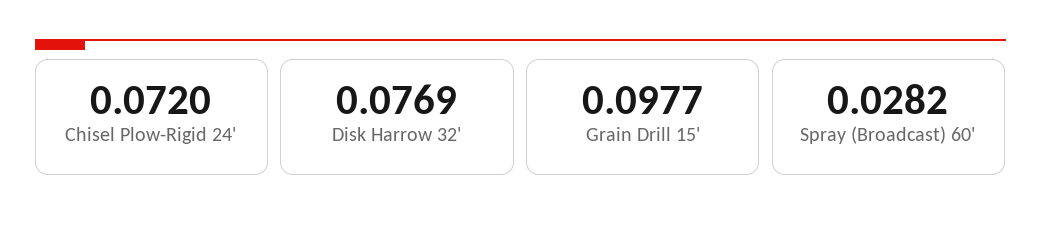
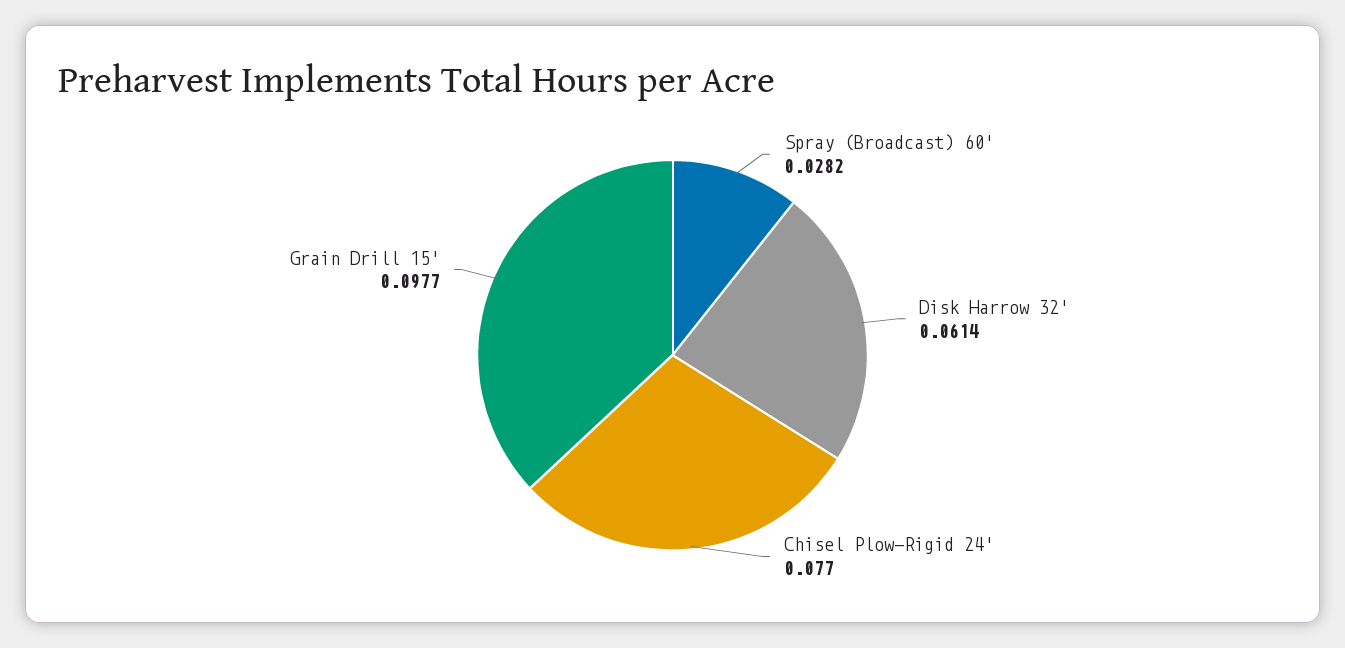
  {
-   "Chisel Plow-Rigid 24'": 0.072,
+   "Chisel Plow-Rigid 24'": 0.077,
-   "Disk Harrow 32'": 0.0769,
+   "Disk Harrow 32'": 0.0614,
    "Grain Drill 15'": 0.0977,
    "Spray (Broadcast) 60'": 0.0282
  }

